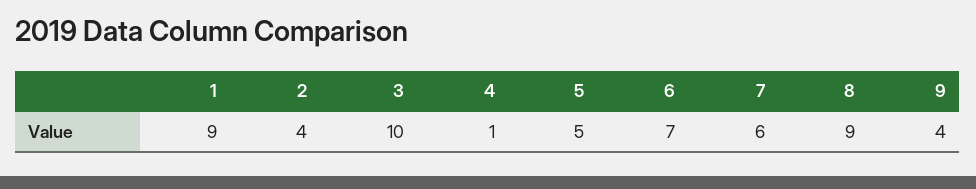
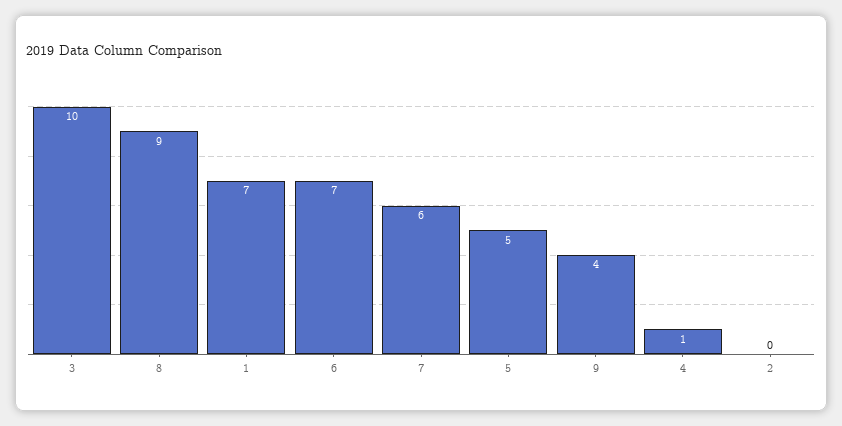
  {
-   "1": 9,
+   "1": 7,
-   "2": 4,
+   "2": 0,
    "3": 10,
    "4": 1,
    "5": 5,
    "6": 7,
    "7": 6,
    "8": 9,
    "9": 4
  }

